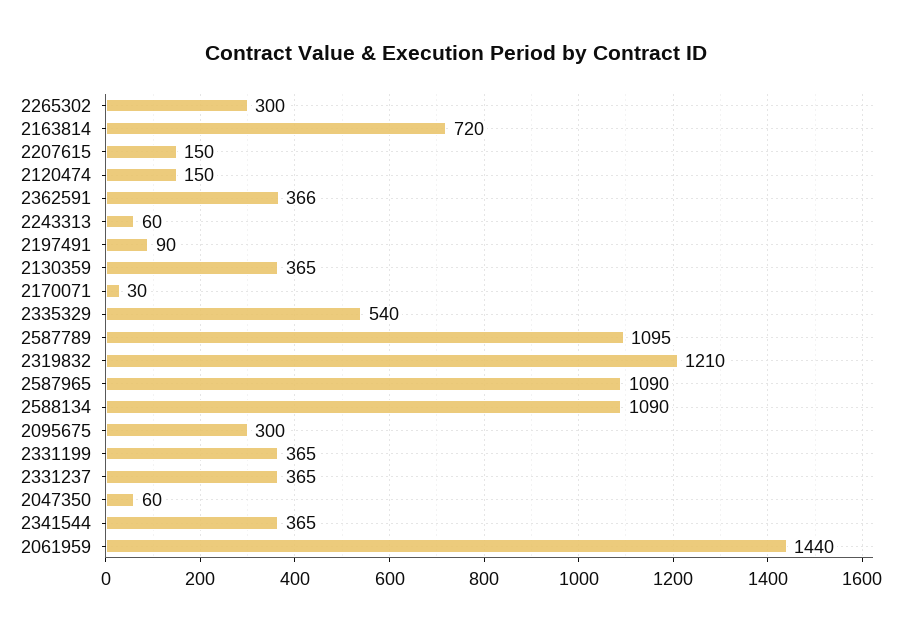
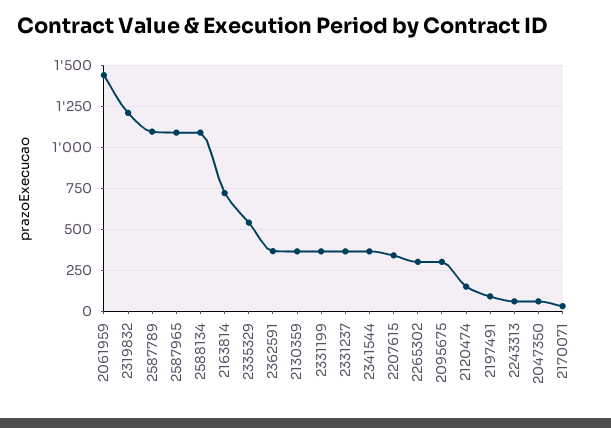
  {
    "2265302": 300,
    "2163814": 720,
-   "2207615": 150,
+   "2207615": 350,
    "2120474": 150,
    "2362591": 366,
    "2243313": 60,
    "2197491": 90,
    "2130359": 365,
    "2170071": 30,
    "2335329": 540,
    "2587789": 1095,
    "2319832": 1210,
    "2587965": 1090,
    "2588134": 1090,
    "2095675": 300,
    "2331199": 365,
    "2331237": 365,
    "2047350": 60,
    "2341544": 365,
    "2061959": 1440
  }

